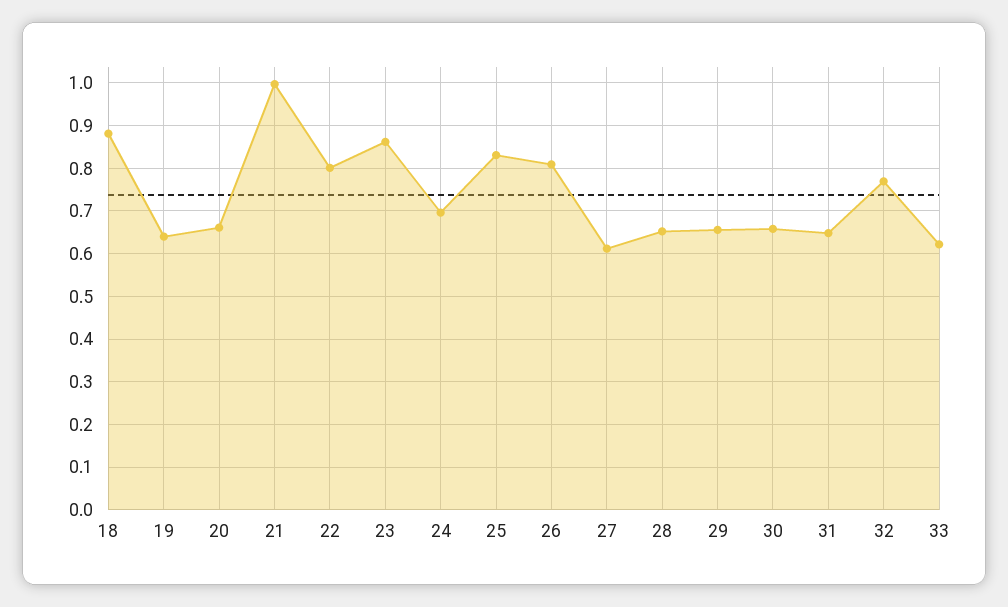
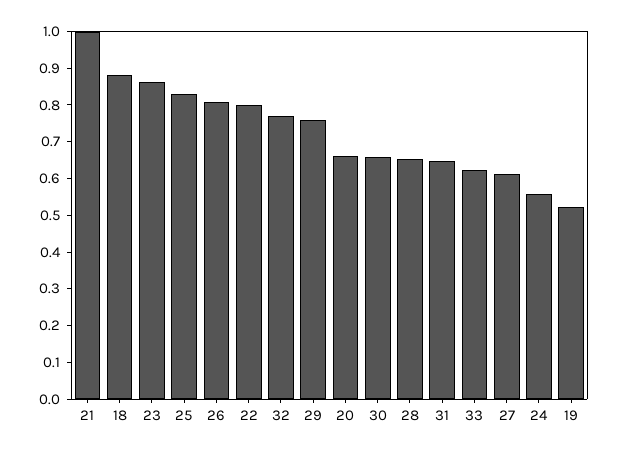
  {
    "18": 0.88,
-   "19": 0.64,
+   "19": 0.525,
    "20": 0.66,
    "21": 1,
    "22": 0.8,
    "23": 0.86,
-   "24": 0.7,
+   "24": 0.55,
    "25": 0.84,
    "26": 0.8,
    "27": 0.62,
    "28": 0.66,
-   "29": 0.66,
+   "29": 0.75,
    "30": 0.66,
    "31": 0.64,
    "32": 0.76,
    "33": 0.62
  }

